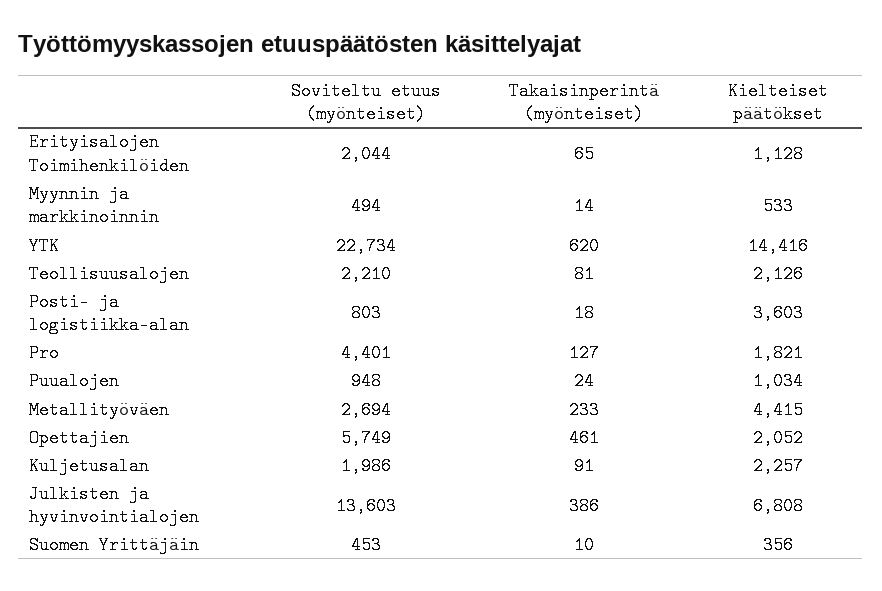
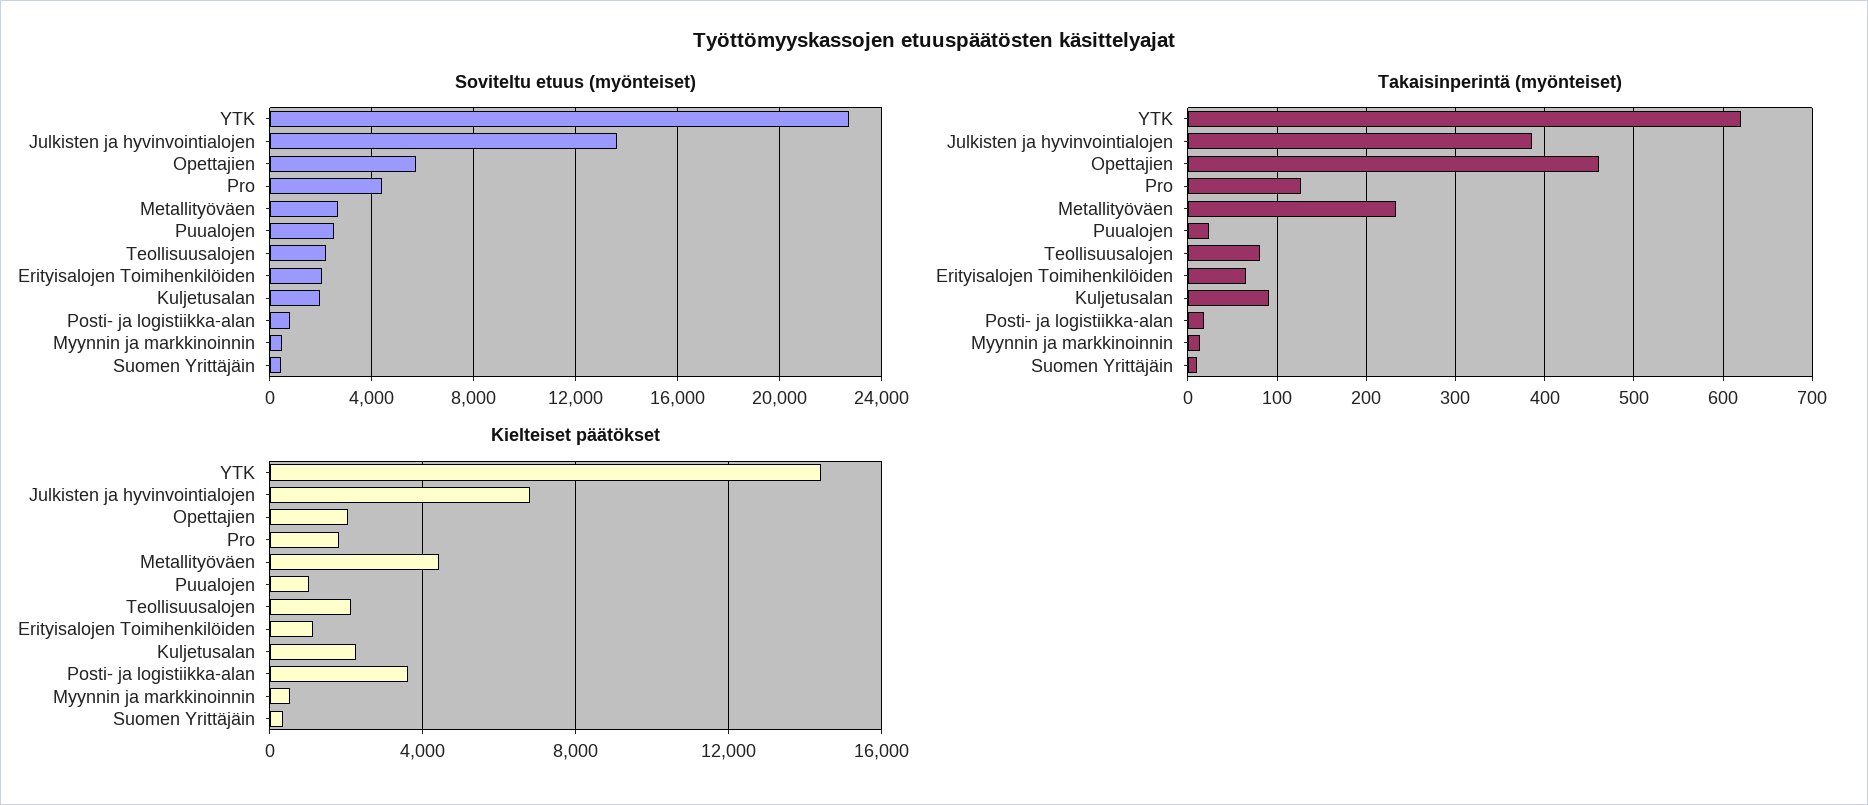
  {
    "Soviteltu etuus (myönteiset)": {
      "Erityisalojen Toimihenkilöiden": 2044,
      "Myynnin ja markkinoinnin": 494,
      "YTK": 22734,
      "Teollisuusalojen": 2210,
      "Posti- ja logistiikka-alan": 803,
      "Pro": 4401,
-     "Puualojen": 948,
+     "Puualojen": 2500,
      "Metallityöväen": 2694,
      "Opettajien": 5749,
      "Kuljetusalan": 1986,
      "Julkisten ja hyvinvointialojen": 13603,
      "Suomen Yrittäjäin": 453
    },
    "Takaisinperintä (myönteiset)": {
      "Erityisalojen Toimihenkilöiden": 65,
      "Myynnin ja markkinoinnin": 14,
      "YTK": 620,
      "Teollisuusalojen": 81,
      "Posti- ja logistiikka-alan": 18,
      "Pro": 127,
      "Puualojen": 24,
      "Metallityöväen": 233,
      "Opettajien": 461,
      "Kuljetusalan": 91,
      "Julkisten ja hyvinvointialojen": 386,
      "Suomen Yrittäjäin": 10
    },
    "Kielteiset päätökset": {
      "Erityisalojen Toimihenkilöiden": 1128,
      "Myynnin ja markkinoinnin": 533,
      "YTK": 14416,
      "Teollisuusalojen": 2126,
      "Posti- ja logistiikka-alan": 3603,
      "Pro": 1821,
      "Puualojen": 1034,
      "Metallityöväen": 4415,
      "Opettajien": 2052,
      "Kuljetusalan": 2257,
      "Julkisten ja hyvinvointialojen": 6808,
      "Suomen Yrittäjäin": 356
    }
  }

